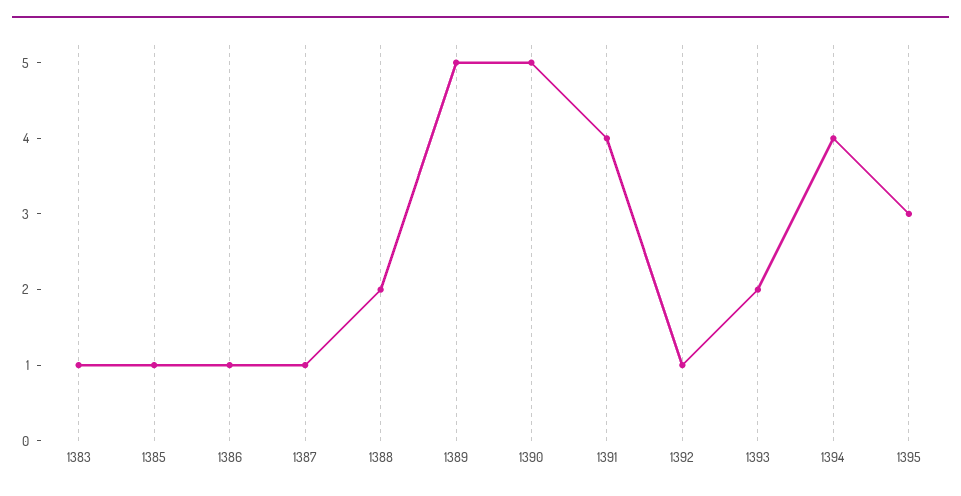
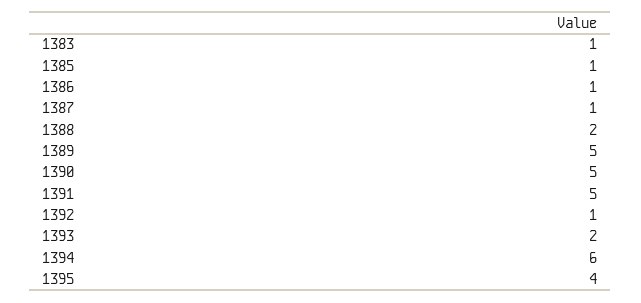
  {
    "1383": 1,
    "1385": 1,
    "1386": 1,
    "1387": 1,
    "1388": 2,
    "1389": 5,
    "1390": 5,
-   "1391": 4,
+   "1391": 5,
    "1392": 1,
    "1393": 2,
-   "1394": 4,
+   "1394": 6,
-   "1395": 3
+   "1395": 4
  }

